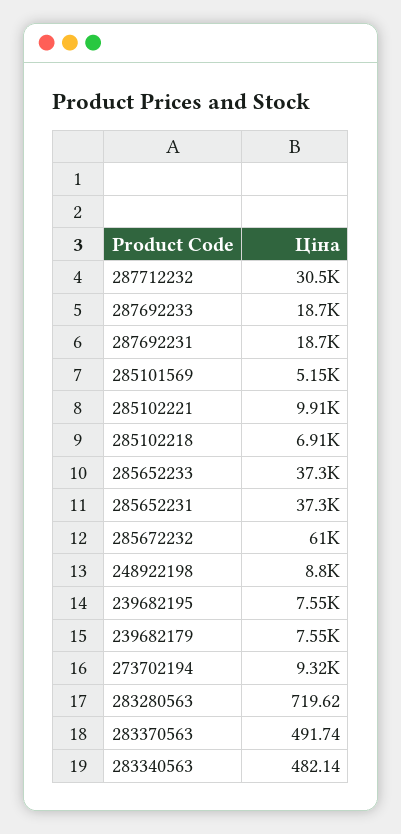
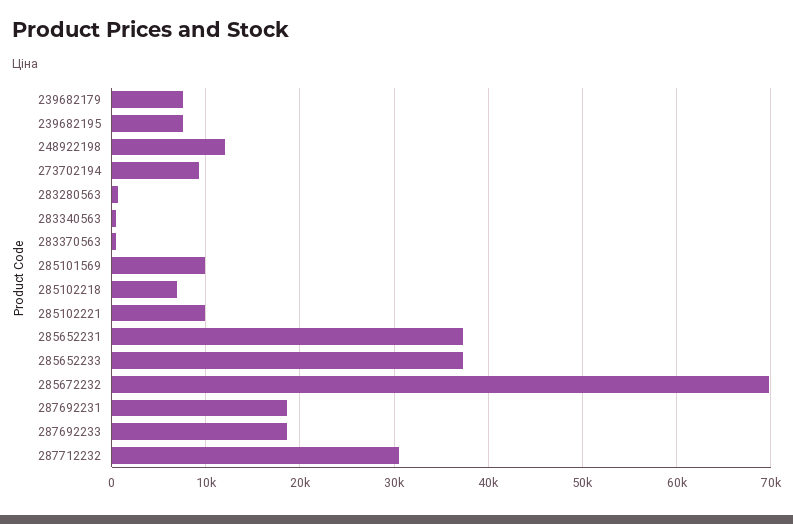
  {
    "287712232": 30500,
    "287692233": 18700,
    "287692231": 18700,
-   "285101569": 5150,
+   "285101569": 10000,
    "285102221": 9910,
    "285102218": 6910,
    "285652233": 37300,
    "285652231": 37300,
-   "285672232": 61000,
+   "285672232": 70000,
-   "248922198": 8800,
+   "248922198": 12000,
    "239682195": 7550,
    "239682179": 7550,
    "273702194": 9320,
    "283280563": 719.62,
    "283370563": 491.74,
    "283340563": 482.14
  }

